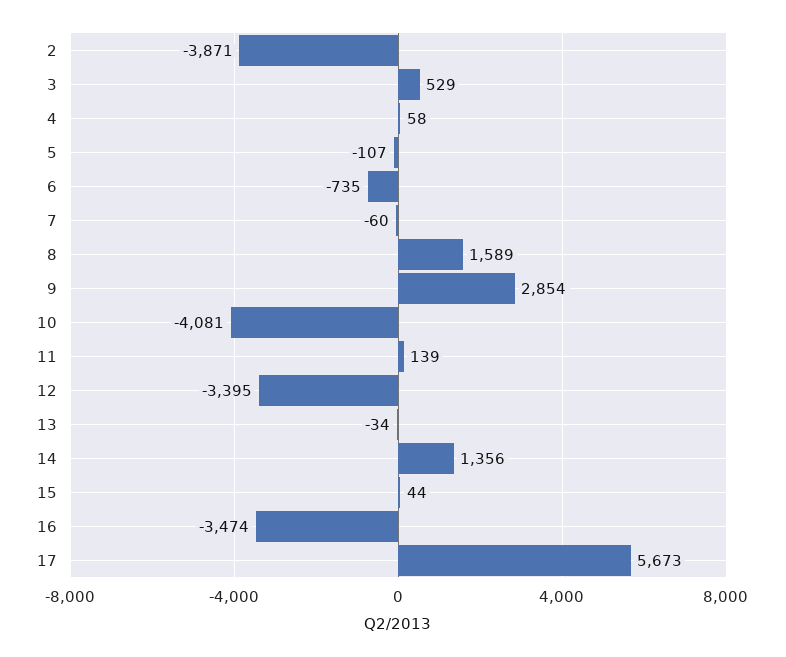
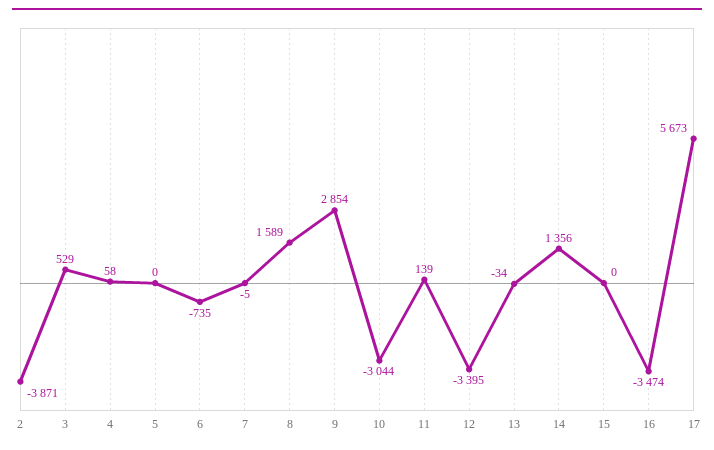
  {
    "2": -3871,
    "3": 529,
    "4": 58,
-   "5": -107,
+   "5": 0,
    "6": -735,
-   "7": -60,
+   "7": -5,
    "8": 1589,
    "9": 2854,
-   "10": -4081,
+   "10": -3044,
    "11": 139,
    "12": -3395,
    "13": -34,
    "14": 1356,
-   "15": 44,
+   "15": 0,
    "16": -3474,
    "17": 5673
  }

